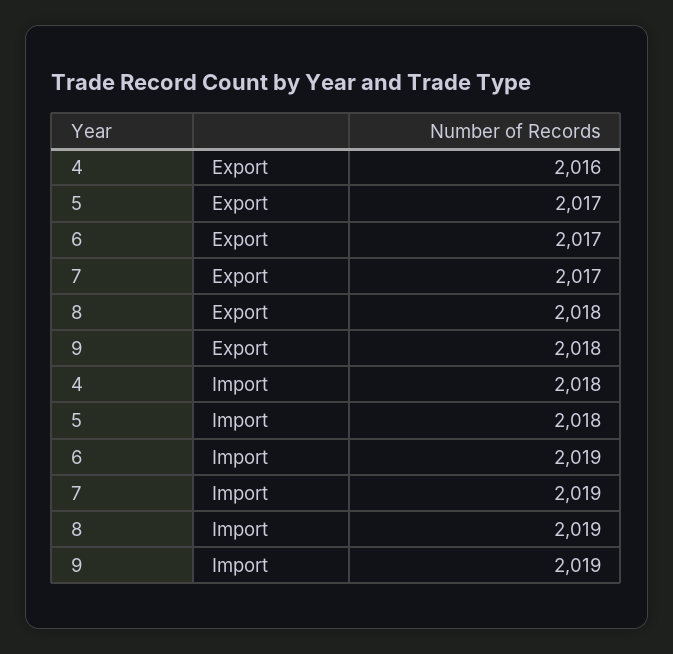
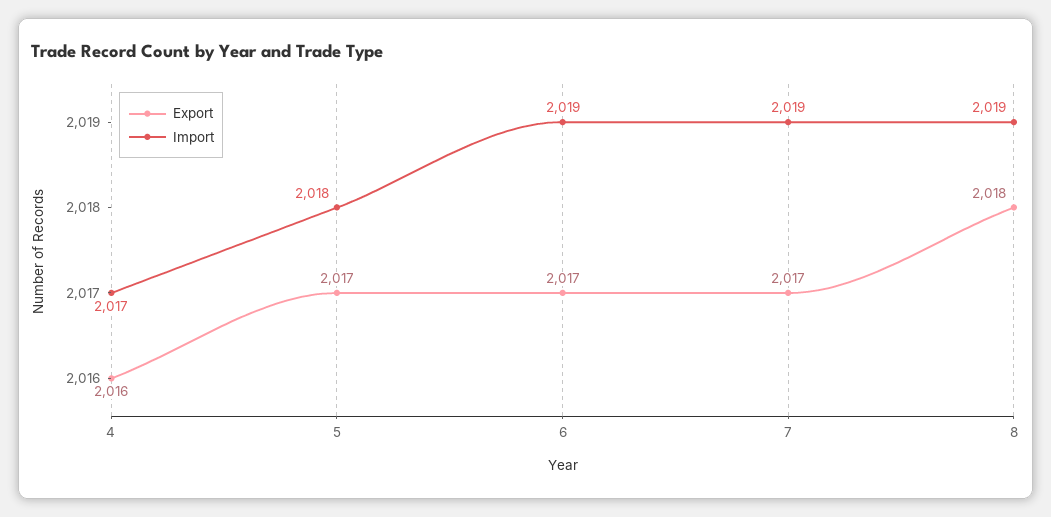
  {
    "Export": {
      "4": 2016,
      "5": 2017,
      "6": 2017,
      "7": 2017,
-     "8": 2018,
+     "8": 2018
-     "9": 2018
    },
    "Import": {
-     "4": 2018,
+     "4": 2017,
      "5": 2018,
      "6": 2019,
      "7": 2019,
-     "8": 2019,
+     "8": 2019
-     "9": 2019
    }
  }

